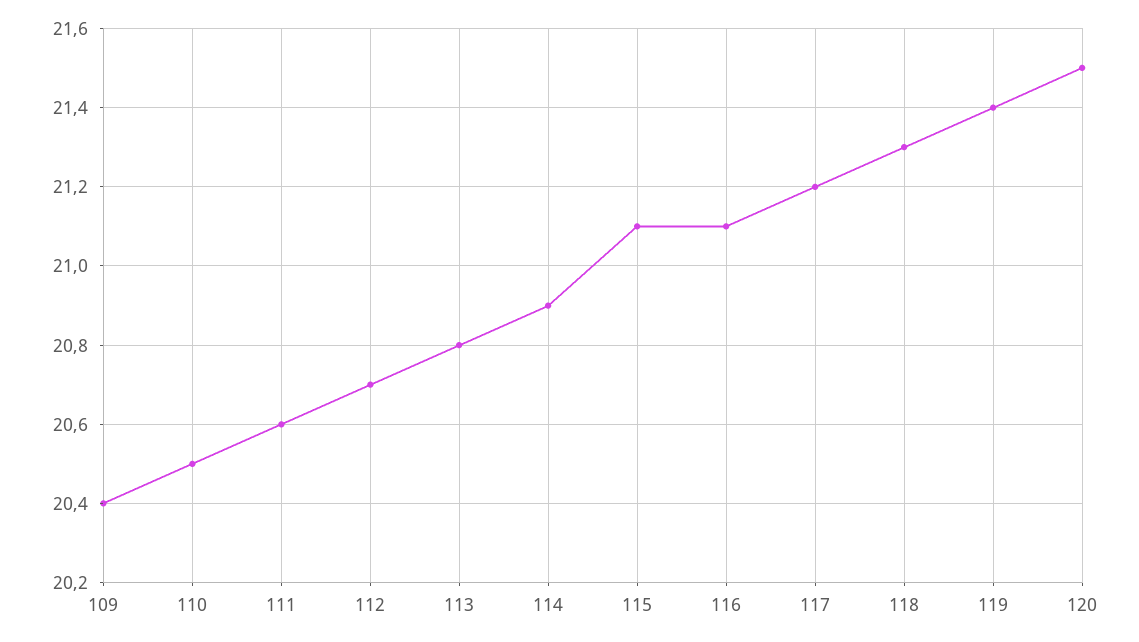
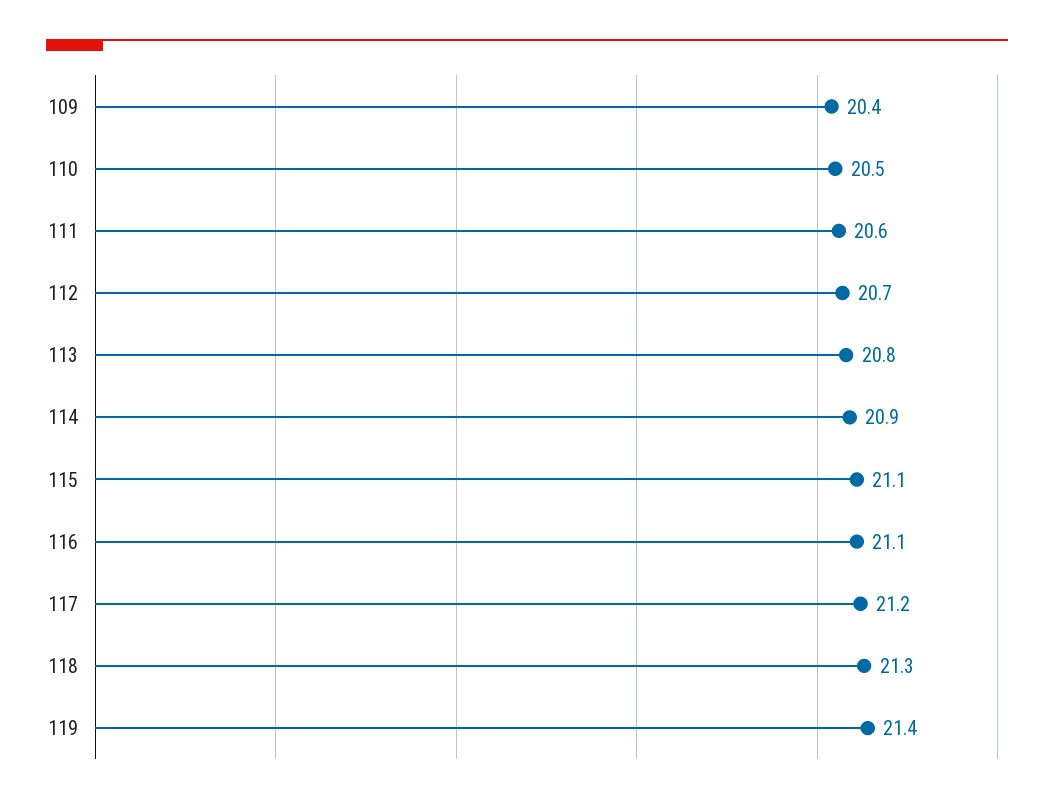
  {
    "109": 20.4,
    "110": 20.5,
    "111": 20.6,
    "112": 20.7,
    "113": 20.8,
    "114": 20.9,
    "115": 21.1,
    "116": 21.1,
    "117": 21.2,
    "118": 21.3,
-   "119": 21.4,
+   "119": 21.4
-   "120": 21.5
  }

